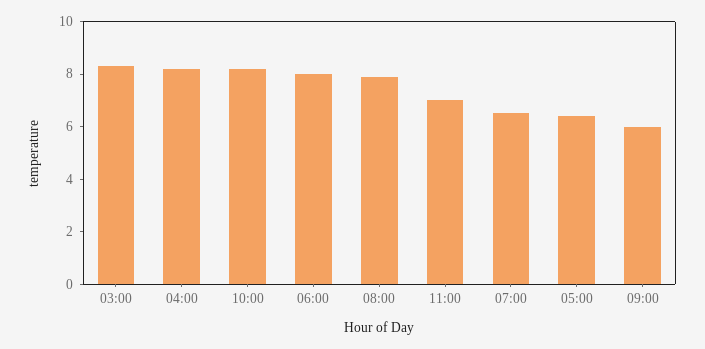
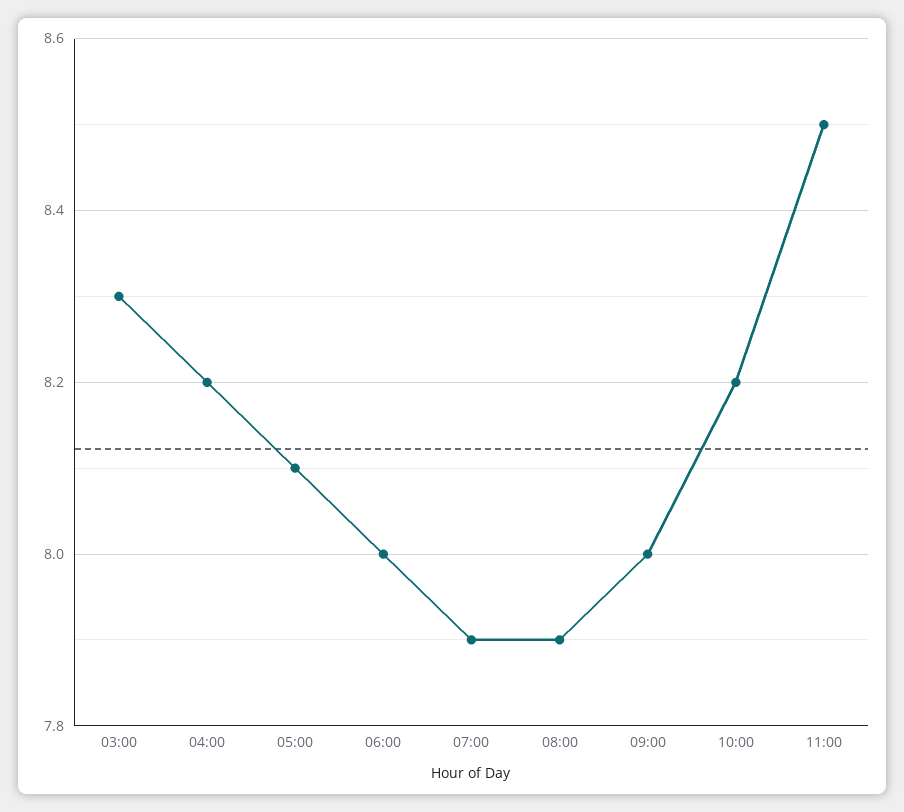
  {
    "03:00": 8.3,
    "04:00": 8.2,
    "10:00": 8.2,
    "06:00": 8,
    "08:00": 7.9,
-   "11:00": 7,
+   "11:00": 8.5,
-   "07:00": 6.5,
+   "07:00": 7.9,
-   "05:00": 6.5,
+   "05:00": 8.1,
-   "09:00": 6
+   "09:00": 8
  }

